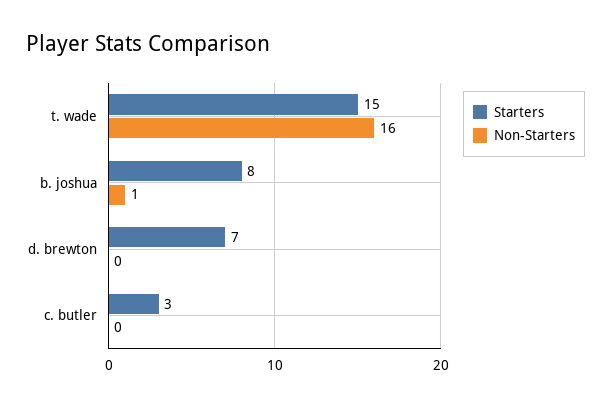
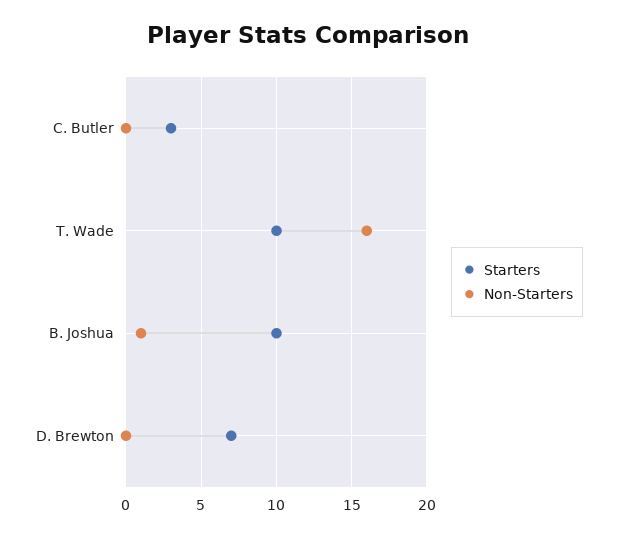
  {
    "Starters": {
-     "t. wade": 15,
+     "t. wade": 10,
-     "b. joshua": 8,
+     "b. joshua": 10,
      "d. brewton": 7,
      "c. butler": 3
    },
    "Non-Starters": {
      "t. wade": 16,
      "b. joshua": 1,
      "d. brewton": 0,
      "c. butler": 0
    }
  }

